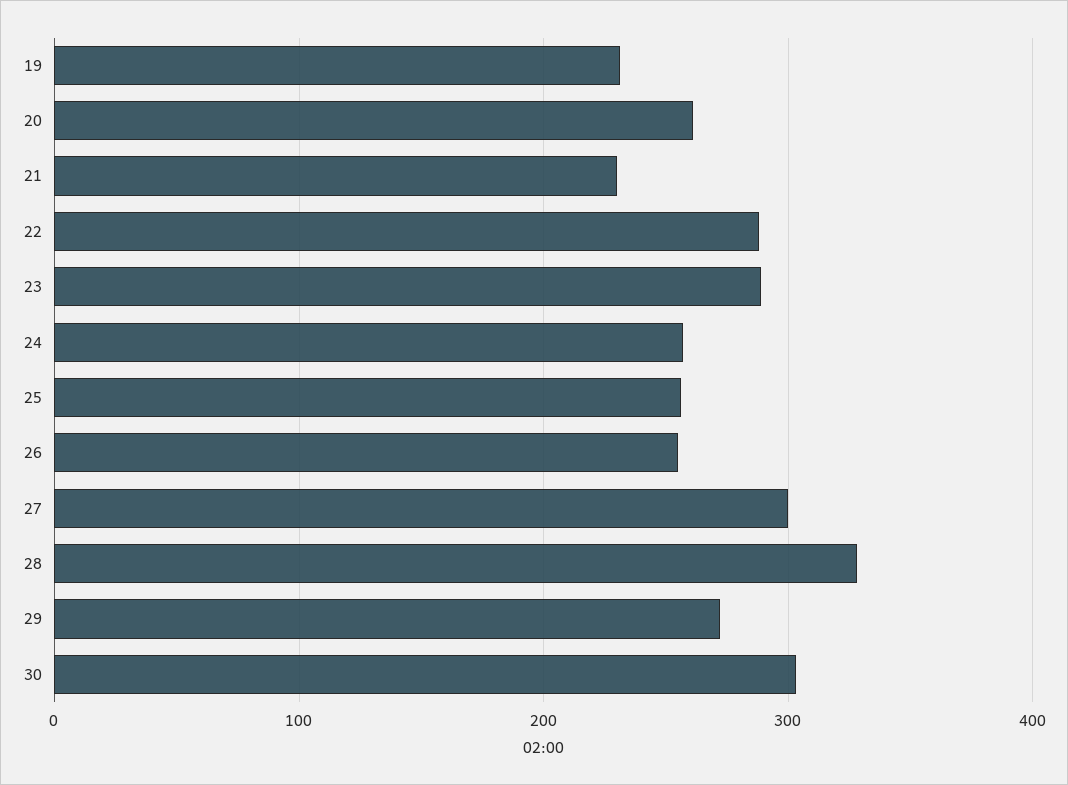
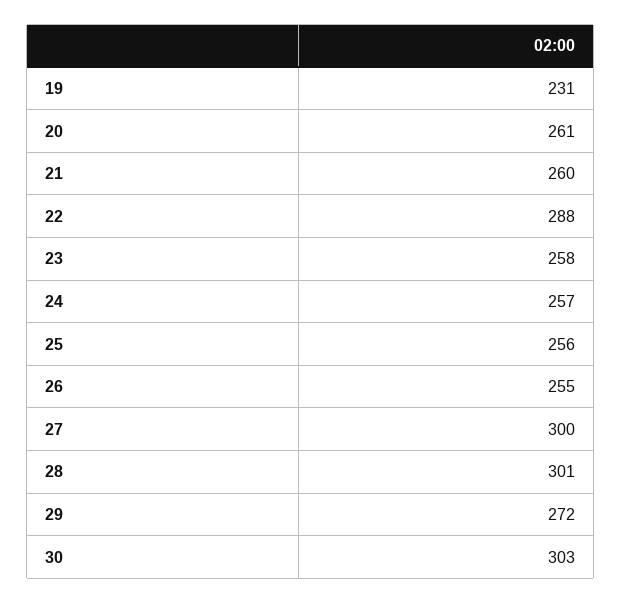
  {
    "19": 231,
    "20": 261,
-   "21": 230,
+   "21": 260,
    "22": 288,
-   "23": 290,
+   "23": 258,
    "24": 257,
    "25": 256,
    "26": 255,
    "27": 300,
-   "28": 330,
+   "28": 301,
    "29": 272,
    "30": 303
  }

